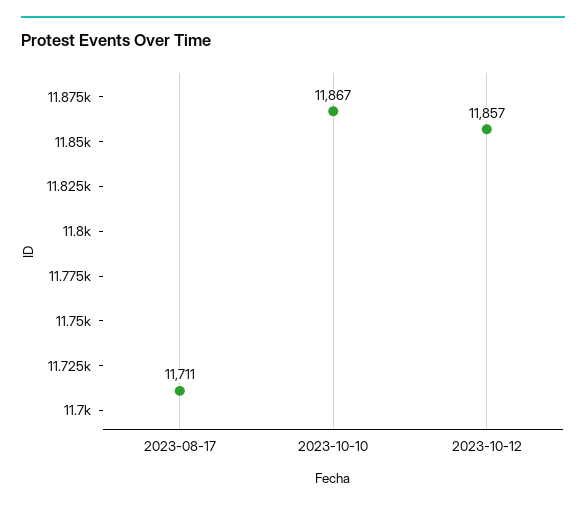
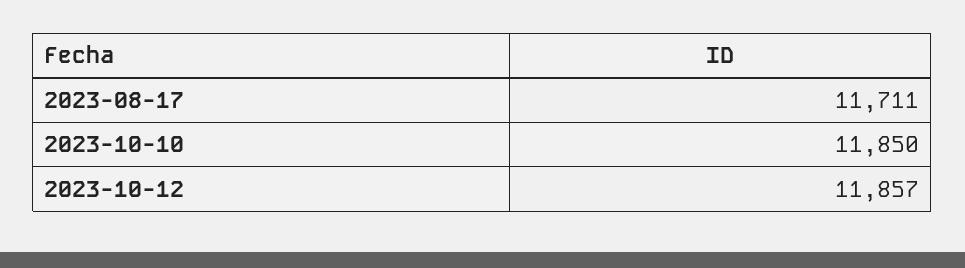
  {
    "2023-08-17": 11711,
-   "2023-10-10": 11867,
+   "2023-10-10": 11850,
    "2023-10-12": 11857
  }

